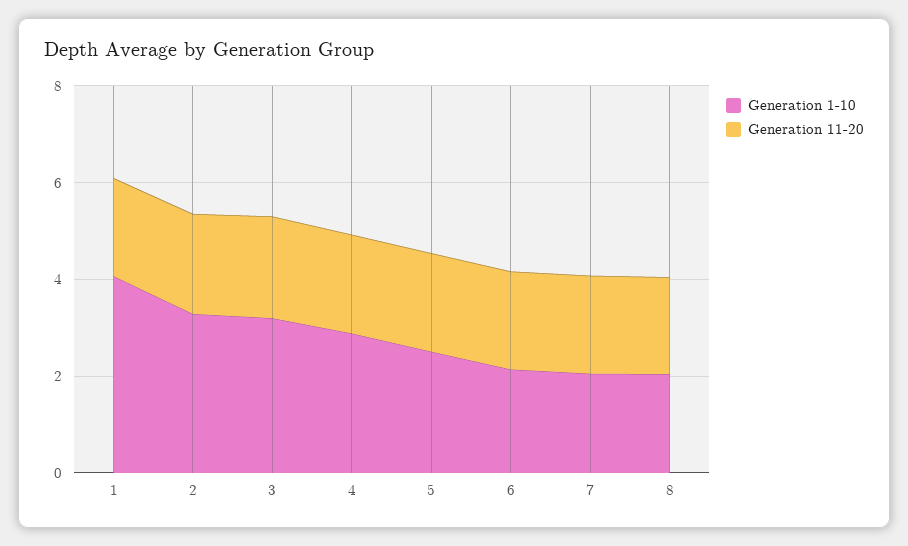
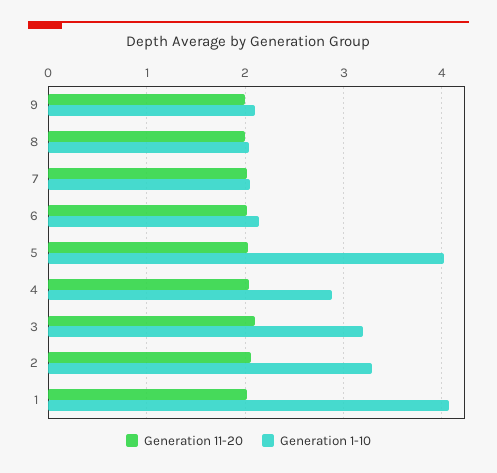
  {
    "Generation 1-10": {
      "1": 4.1,
      "2": 3.3,
      "3": 3.2,
      "4": 2.9,
-     "5": 2.5,
+     "5": 4,
      "6": 2.1,
      "7": 2.1,
-     "8": 2
+     "8": 2,
+     "9": 2.1
    },
    "Generation 11-20": {
      "1": 2,
      "2": 2.1,
      "3": 2.1,
      "4": 2,
      "5": 2,
      "6": 2,
      "7": 2,
-     "8": 2
+     "8": 2,
+     "9": 2
    }
  }

